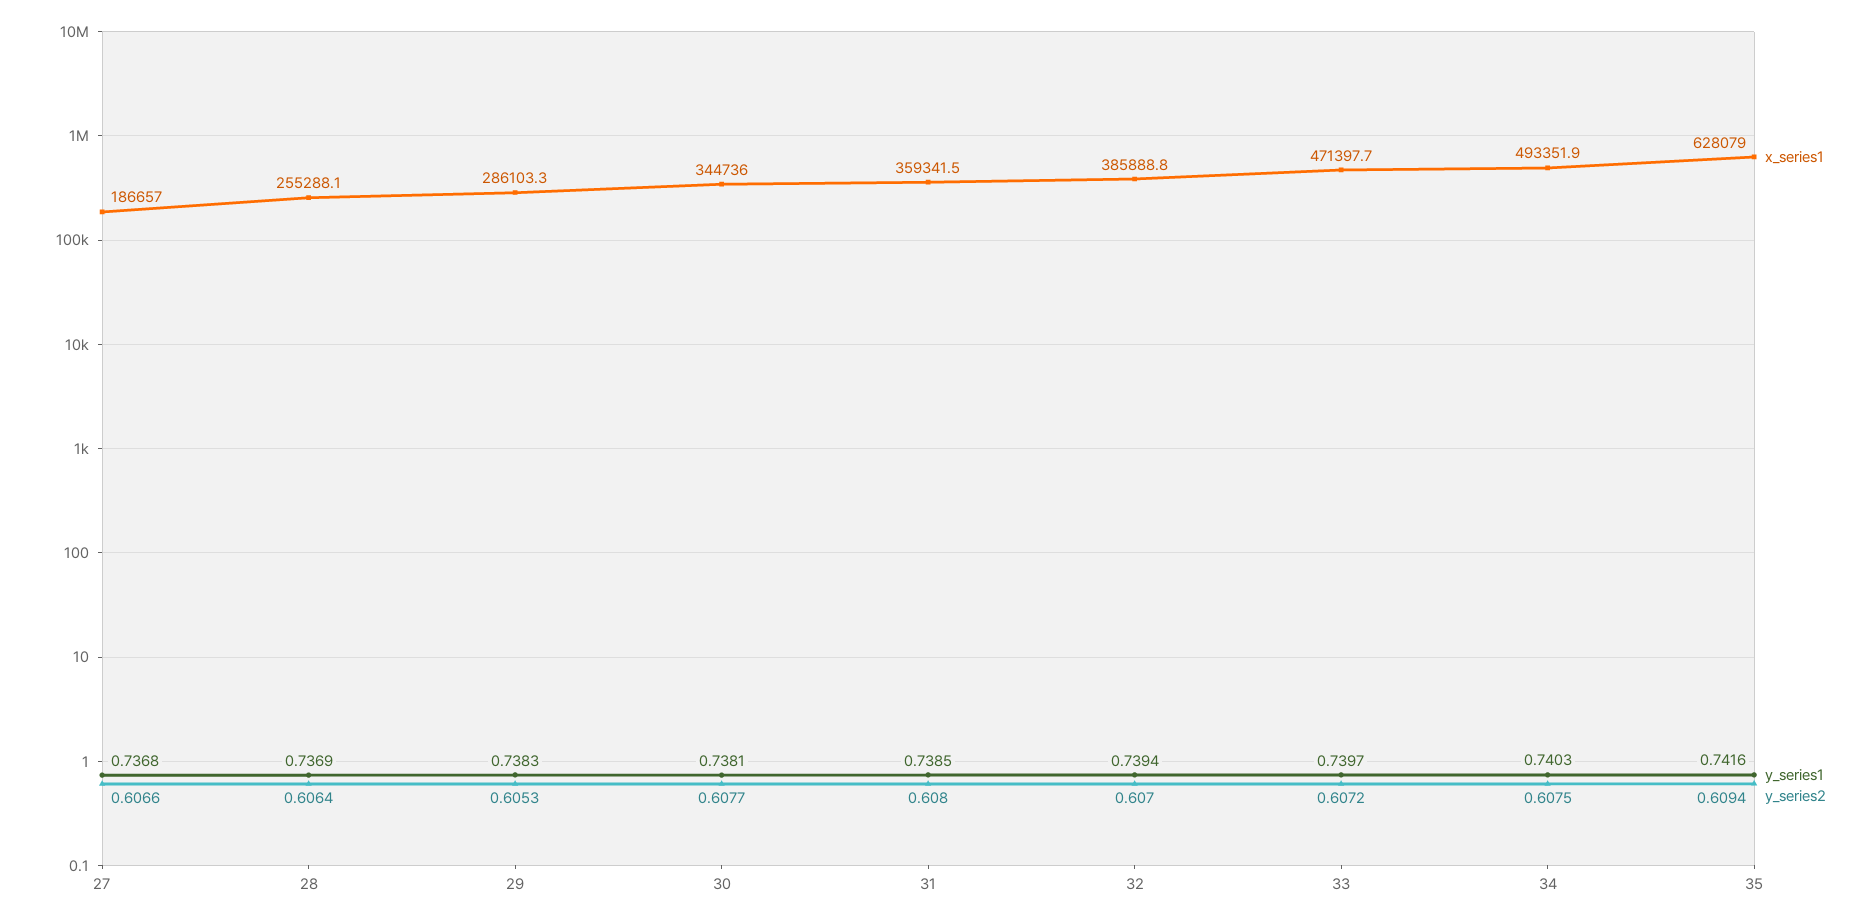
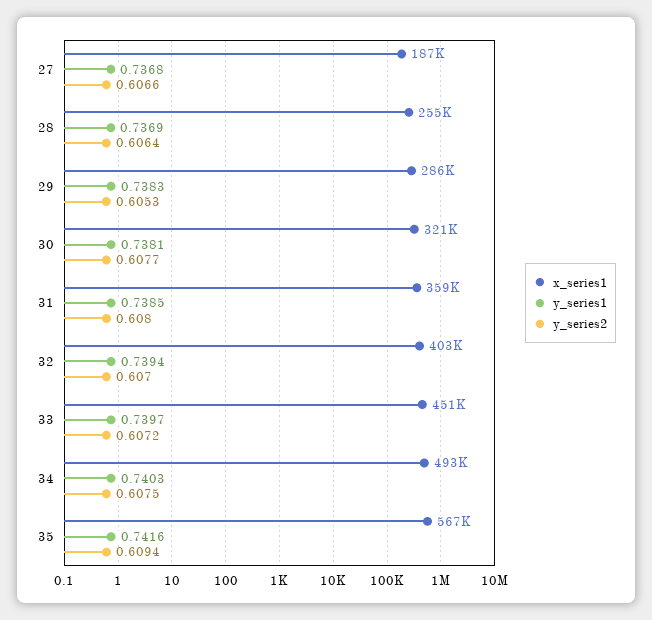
  {
    "x_series1": {
      "27": 186657,
      "28": 255288.1,
      "29": 286103.3,
-     "30": 344736,
+     "30": 321000,
      "31": 359341.5,
-     "32": 385888.8,
+     "32": 403000,
-     "33": 471397.7,
+     "33": 451000,
      "34": 493351.9,
-     "35": 628079
+     "35": 567000
    },
    "y_series1": {
      "27": 0.7368,
      "28": 0.7369,
      "29": 0.7383,
      "30": 0.7381,
      "31": 0.7385,
      "32": 0.7394,
      "33": 0.7397,
      "34": 0.7403,
      "35": 0.7416
    },
    "y_series2": {
      "27": 0.6066,
      "28": 0.6064,
      "29": 0.6053,
      "30": 0.6077,
      "31": 0.608,
      "32": 0.607,
      "33": 0.6072,
      "34": 0.6075,
      "35": 0.6094
    }
  }

